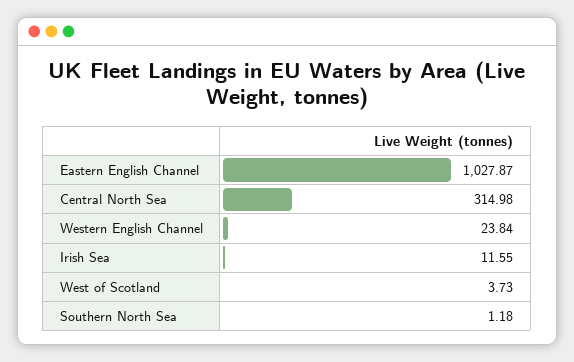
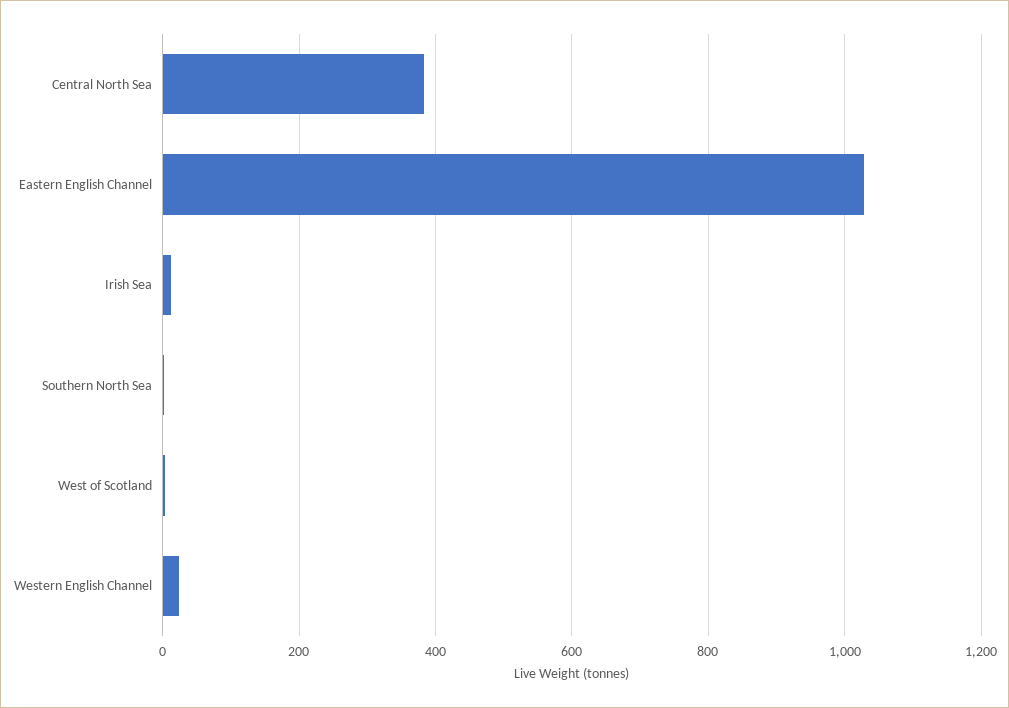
  {
    "Eastern English Channel": 1027.87,
-   "Central North Sea": 314.98,
+   "Central North Sea": 380,
    "Western English Channel": 23.84,
    "Irish Sea": 11.55,
    "West of Scotland": 3.73,
    "Southern North Sea": 1.18
  }

